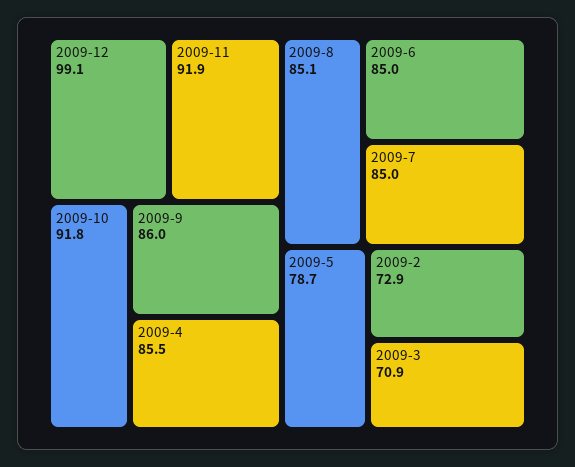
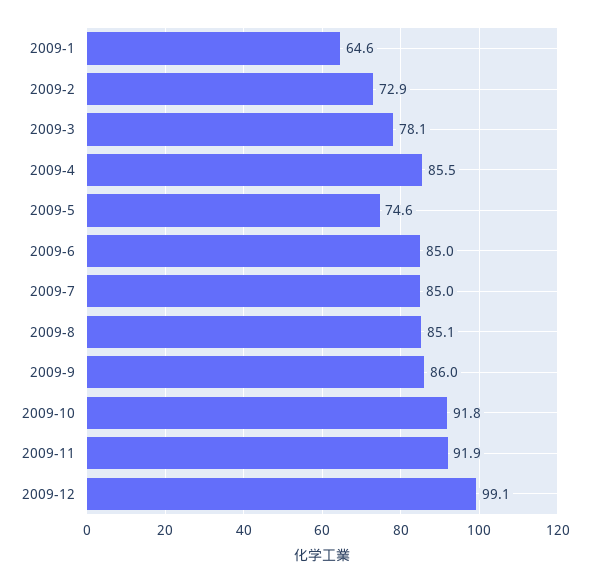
  {
    "2009-12": 99.1,
    "2009-11": 91.9,
    "2009-10": 91.8,
    "2009-9": 86,
    "2009-4": 85.5,
    "2009-8": 85.1,
    "2009-6": 85,
    "2009-7": 85,
-   "2009-5": 78.7,
+   "2009-5": 74.6,
    "2009-2": 72.9,
-   "2009-3": 70.9
+   "2009-3": 78.1,
+   "2009-1": 64.6
  }

